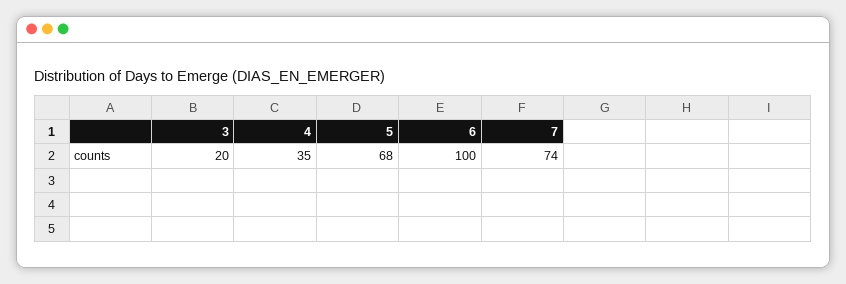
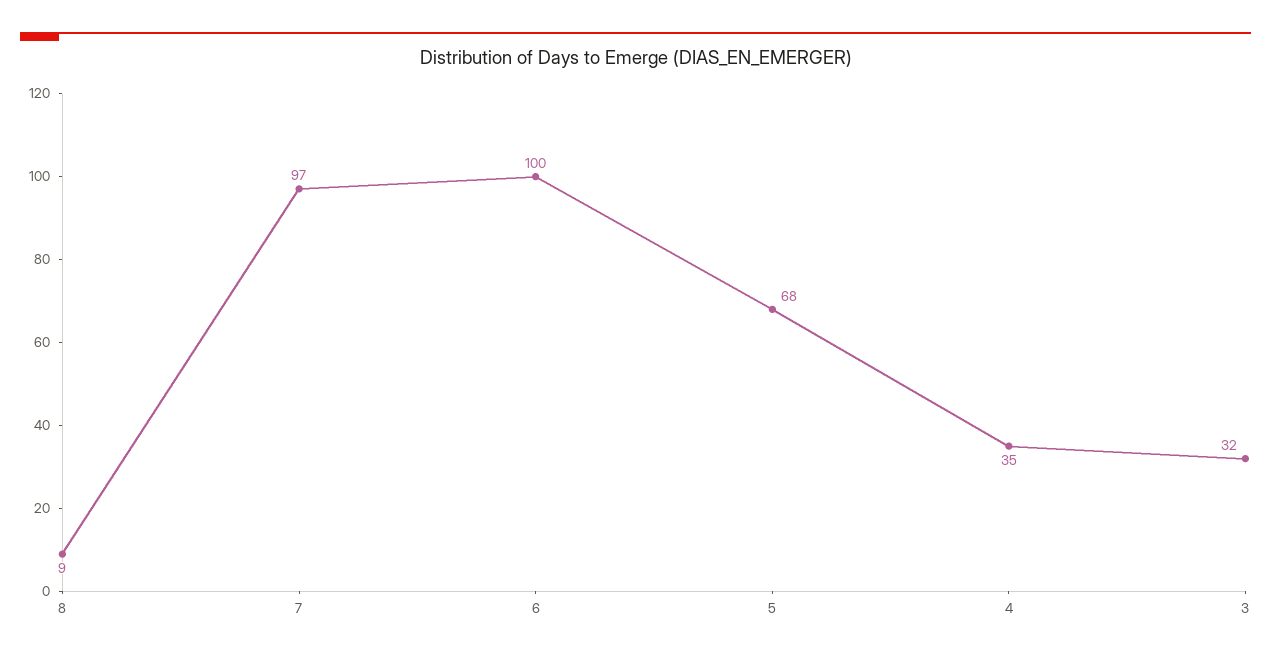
  {
-   "3": 20,
+   "3": 32,
    "4": 35,
    "5": 68,
    "6": 100,
-   "7": 74
+   "7": 97,
+   "8": 9
  }

